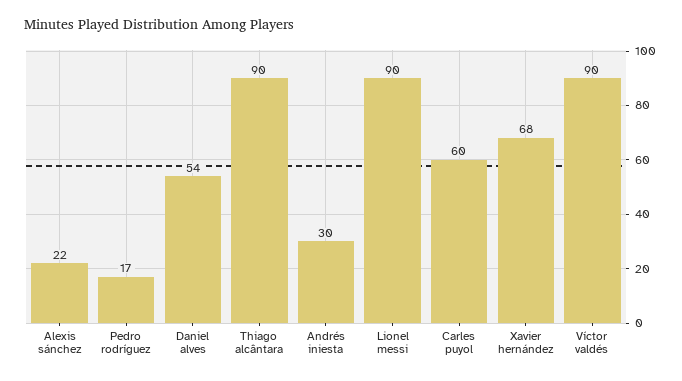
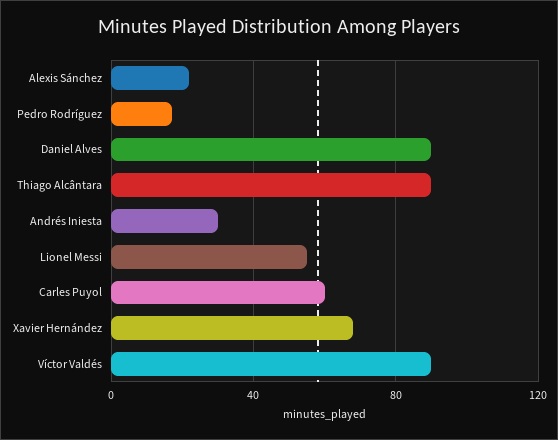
  {
    "Alexis sánchez": 22,
    "Pedro rodríguez": 17,
-   "Daniel alves": 54,
+   "Daniel alves": 90,
    "Thiago alcântara": 90,
    "Andrés iniesta": 30,
-   "Lionel messi": 90,
+   "Lionel messi": 55,
    "Carles puyol": 60,
    "Xavier hernández": 68,
    "Víctor valdés": 90
  }

